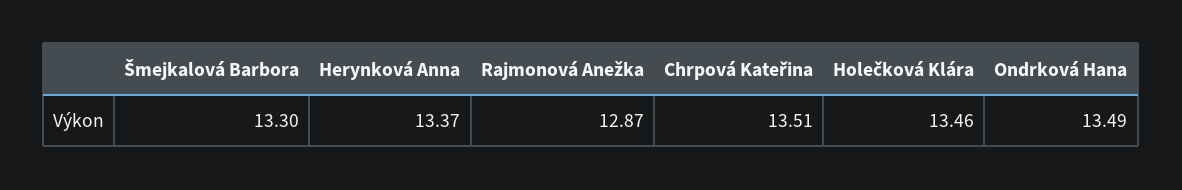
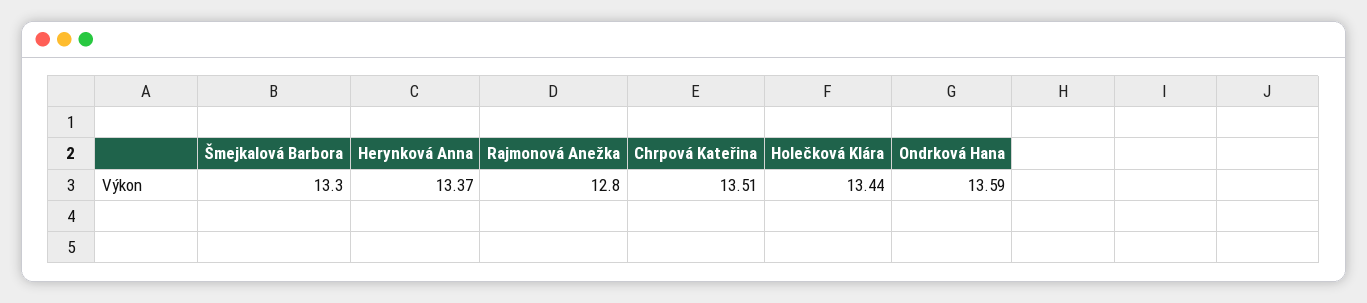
  {
    "Šmejkalová Barbora": 13.3,
    "Herynková Anna": 13.37,
-   "Rajmonová Anežka": 12.87,
+   "Rajmonová Anežka": 12.8,
    "Chrpová Kateřina": 13.51,
-   "Holečková Klára": 13.46,
+   "Holečková Klára": 13.44,
-   "Ondrková Hana": 13.49
+   "Ondrková Hana": 13.59
  }

